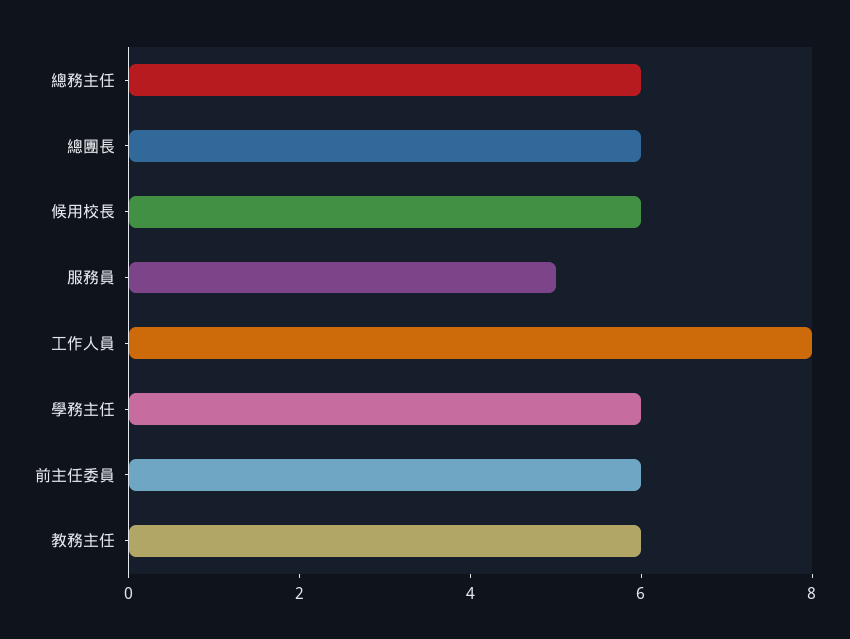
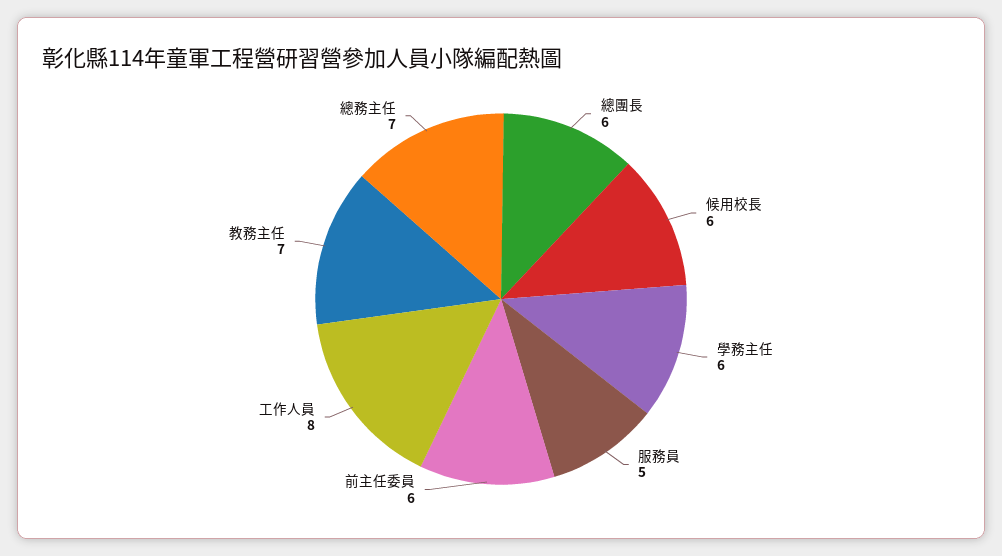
  {
-   "總務主任": 6,
+   "總務主任": 7,
    "總團長": 6,
    "候用校長": 6,
    "服務員": 5,
    "工作人員": 8,
    "學務主任": 6,
    "前主任委員": 6,
-   "教務主任": 6
+   "教務主任": 7
  }

